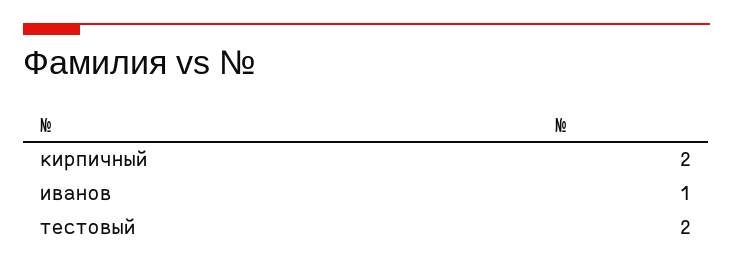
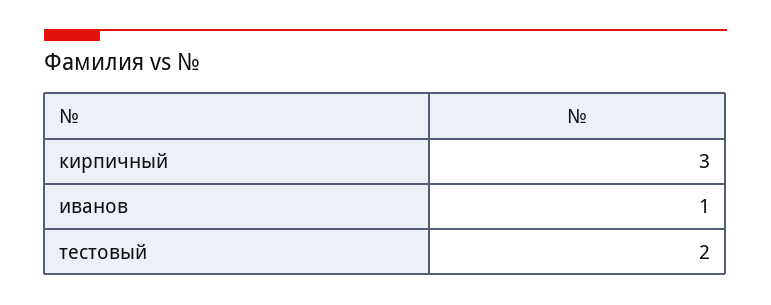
  {
-   "кирпичный": 2,
+   "кирпичный": 3,
    "иванов": 1,
    "тестовый": 2
  }

